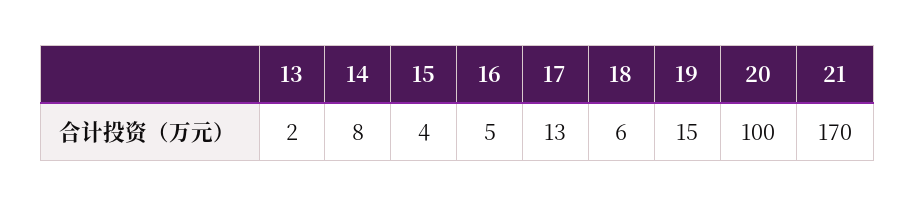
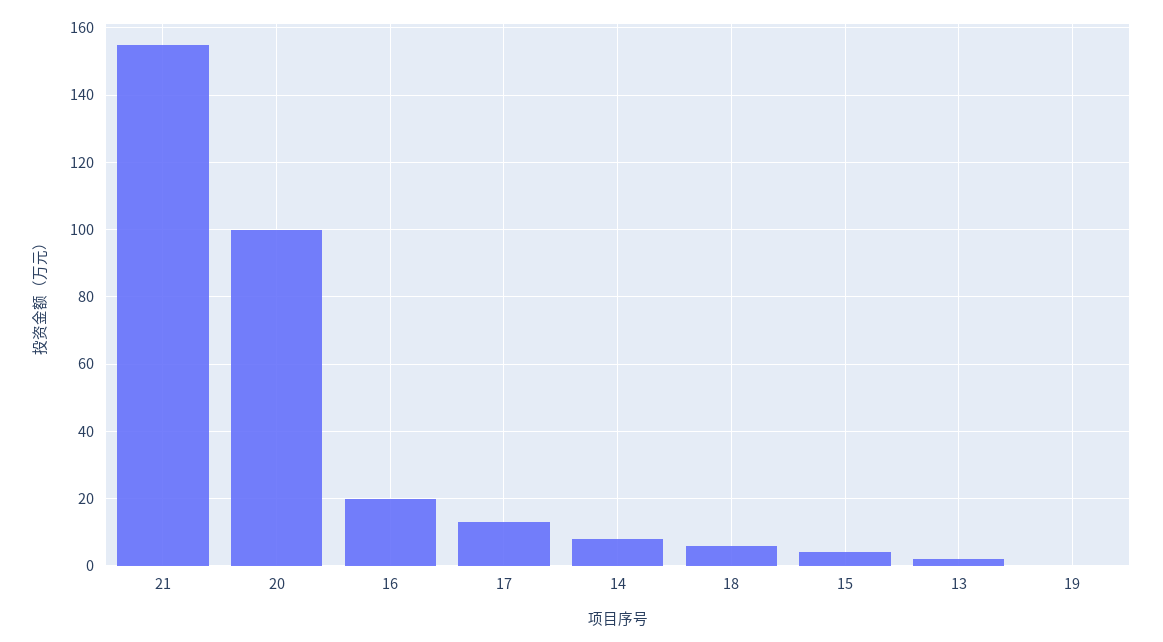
  {
    "13": 2,
    "14": 8,
    "15": 4,
-   "16": 5,
+   "16": 20,
    "17": 13,
    "18": 6,
-   "19": 15,
+   "19": 0,
    "20": 100,
-   "21": 170
+   "21": 155
  }

